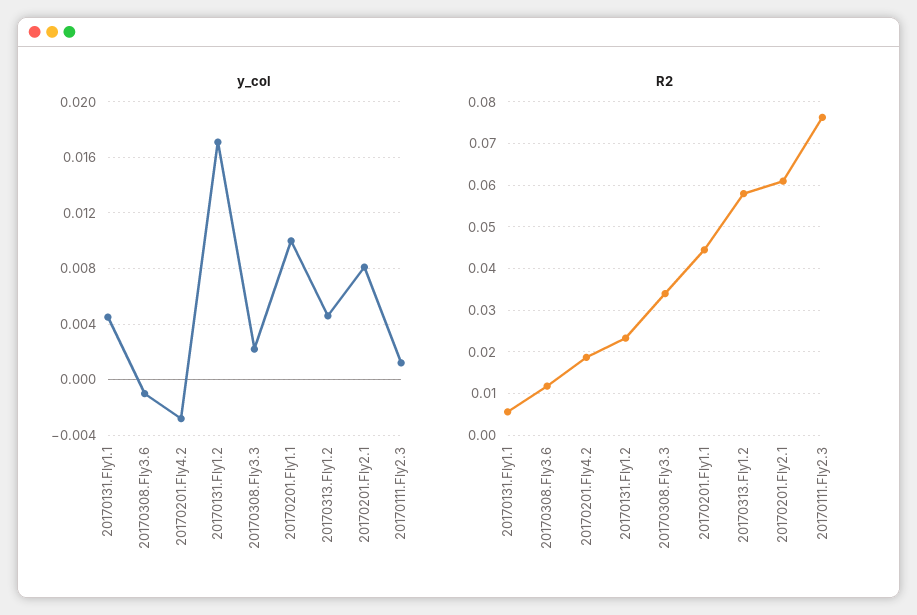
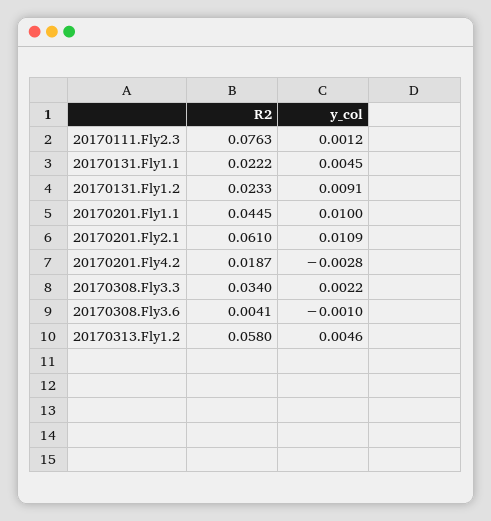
  {
    "y_col": {
      "20170131.Fly1.1": 0.0045,
      "20170308.Fly3.6": -0.001,
      "20170201.Fly4.2": -0.0028,
-     "20170131.Fly1.2": 0.017,
+     "20170131.Fly1.2": 0.0091,
      "20170308.Fly3.3": 0.0022,
      "20170201.Fly1.1": 0.01,
      "20170313.Fly1.2": 0.0046,
-     "20170201.Fly2.1": 0.008,
+     "20170201.Fly2.1": 0.0109,
      "20170111.Fly2.3": 0.0012
    },
    "R2": {
-     "20170131.Fly1.1": 0.006,
+     "20170131.Fly1.1": 0.0222,
-     "20170308.Fly3.6": 0.012,
+     "20170308.Fly3.6": 0.0041,
      "20170201.Fly4.2": 0.0187,
      "20170131.Fly1.2": 0.0233,
      "20170308.Fly3.3": 0.034,
      "20170201.Fly1.1": 0.0445,
      "20170313.Fly1.2": 0.058,
      "20170201.Fly2.1": 0.061,
      "20170111.Fly2.3": 0.0763
    }
  }

